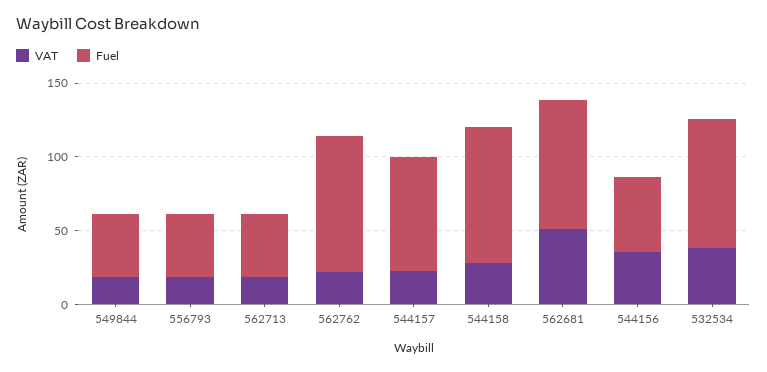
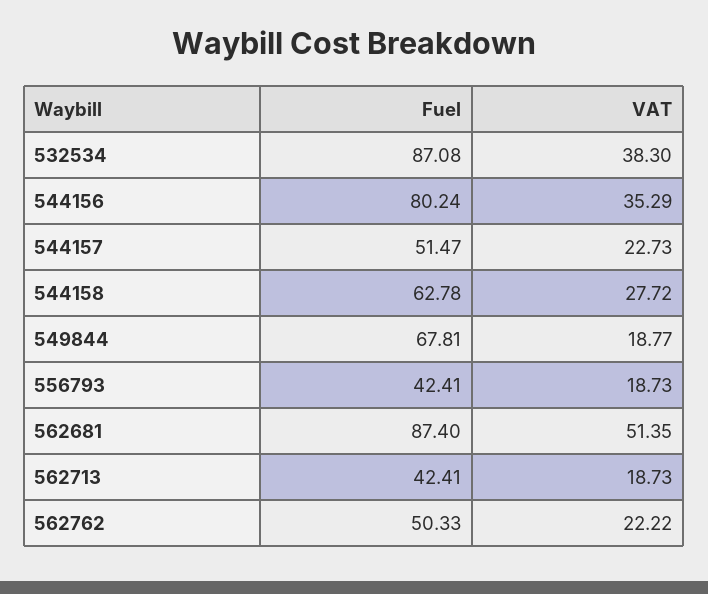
  {
    "VAT": {
      "549844": 18.77,
      "556793": 18.73,
      "562713": 18.73,
      "562762": 22.22,
      "544157": 22.73,
      "544158": 27.72,
      "562681": 51.35,
      "544156": 35.29,
      "532534": 38.3
    },
    "Fuel": {
-     "549844": 40,
+     "549844": 67.81,
      "556793": 42.41,
      "562713": 42.41,
-     "562762": 90,
+     "562762": 50.33,
-     "544157": 80,
+     "544157": 51.47,
-     "544158": 90,
+     "544158": 62.78,
      "562681": 87.4,
-     "544156": 50,
+     "544156": 80.24,
      "532534": 87.08
    }
  }

